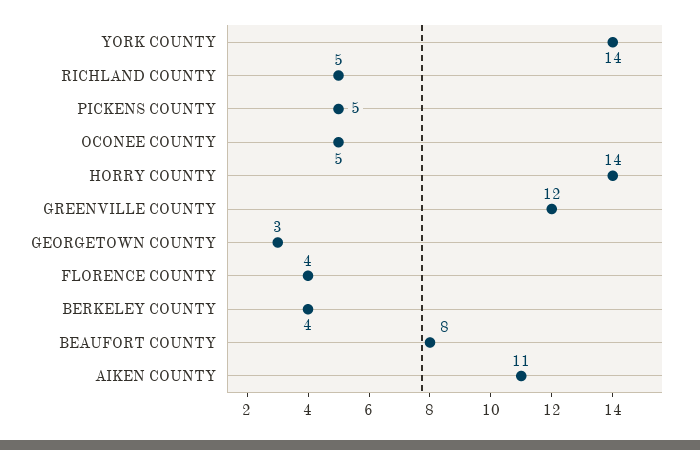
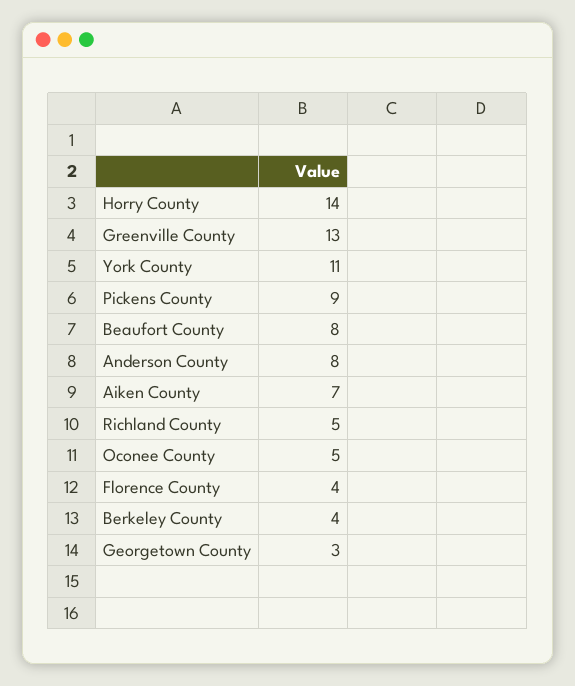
  {
-   "YORK COUNTY": 14,
+   "YORK COUNTY": 11,
    "RICHLAND COUNTY": 5,
-   "PICKENS COUNTY": 5,
+   "PICKENS COUNTY": 9,
    "OCONEE COUNTY": 5,
    "HORRY COUNTY": 14,
-   "GREENVILLE COUNTY": 12,
+   "GREENVILLE COUNTY": 13,
    "GEORGETOWN COUNTY": 3,
    "FLORENCE COUNTY": 4,
    "BERKELEY COUNTY": 4,
    "BEAUFORT COUNTY": 8,
-   "AIKEN COUNTY": 11
+   "AIKEN COUNTY": 7,
+   "Anderson County": 8
  }

